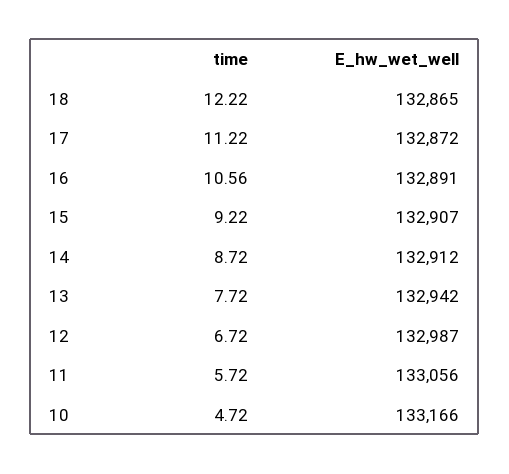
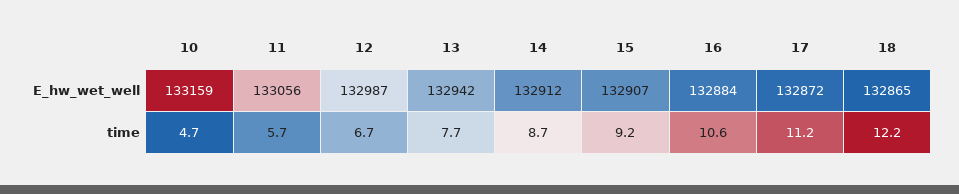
  {
    "time": {
      "18": 12.22,
      "17": 11.22,
      "16": 10.56,
      "15": 9.22,
      "14": 8.72,
      "13": 7.72,
      "12": 6.72,
      "11": 5.72,
      "10": 4.72
    },
    "E_hw_wet_well": {
      "18": 132865,
      "17": 132872,
-     "16": 132891,
+     "16": 132884,
      "15": 132907,
      "14": 132912,
      "13": 132942,
      "12": 132987,
      "11": 133056,
-     "10": 133166
+     "10": 133159
    }
  }

